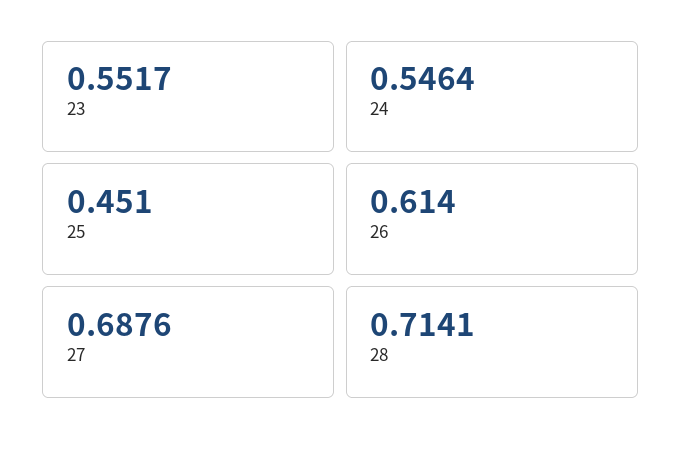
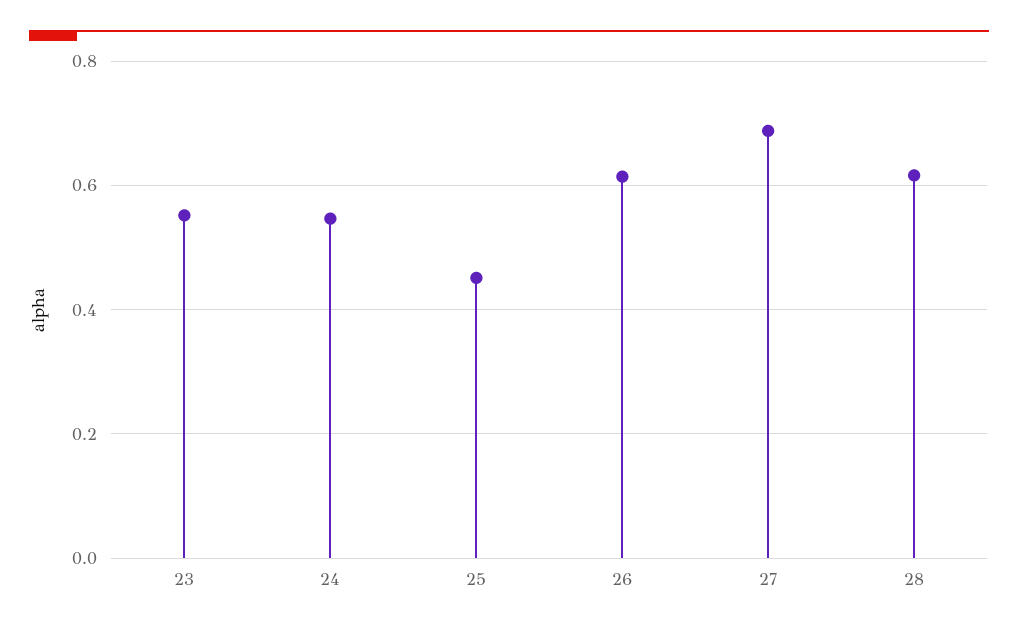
  {
    "23": 0.5517,
    "24": 0.5464,
    "25": 0.451,
    "26": 0.614,
    "27": 0.6876,
-   "28": 0.7141
+   "28": 0.62
  }

